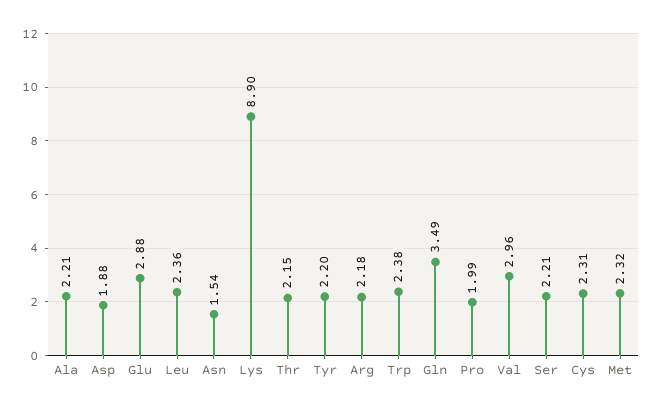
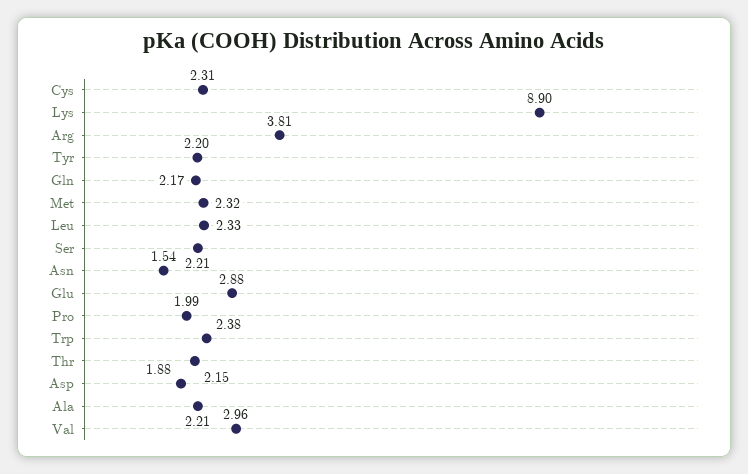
  {
    "Ala": 2.21,
    "Asp": 1.88,
    "Glu": 2.88,
-   "Leu": 2.36,
+   "Leu": 2.33,
    "Asn": 1.54,
    "Lys": 8.9,
    "Thr": 2.15,
    "Tyr": 2.2,
-   "Arg": 2.18,
+   "Arg": 3.81,
    "Trp": 2.38,
-   "Gln": 3.49,
+   "Gln": 2.17,
    "Pro": 1.99,
    "Val": 2.96,
    "Ser": 2.21,
    "Cys": 2.31,
    "Met": 2.32
  }

